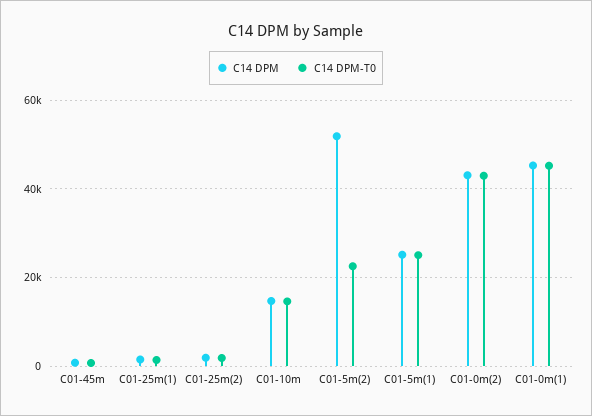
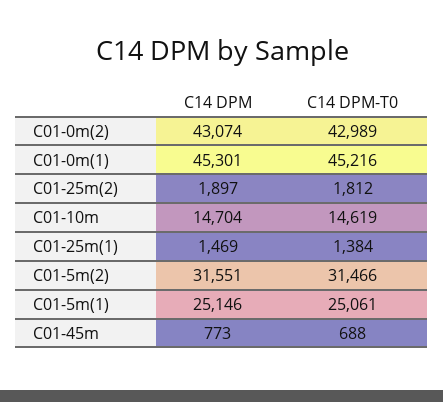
  {
    "C14 DPM": {
      "C01-45m": 773,
      "C01-25m(1)": 1469,
      "C01-25m(2)": 1897,
      "C01-10m": 14704,
-     "C01-5m(2)": 52000,
+     "C01-5m(2)": 31551,
      "C01-5m(1)": 25146,
      "C01-0m(2)": 43074,
      "C01-0m(1)": 45301
    },
    "C14 DPM-T0": {
      "C01-45m": 688,
      "C01-25m(1)": 1384,
      "C01-25m(2)": 1812,
      "C01-10m": 14619,
-     "C01-5m(2)": 22000,
+     "C01-5m(2)": 31466,
      "C01-5m(1)": 25061,
      "C01-0m(2)": 42989,
      "C01-0m(1)": 45216
    }
  }

